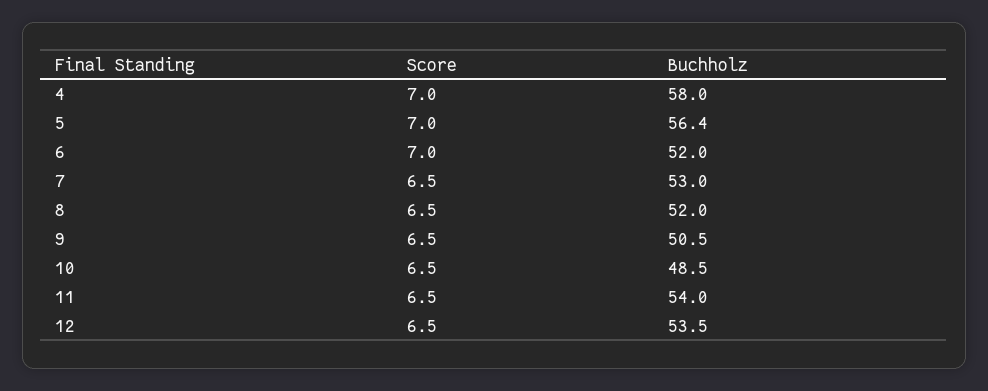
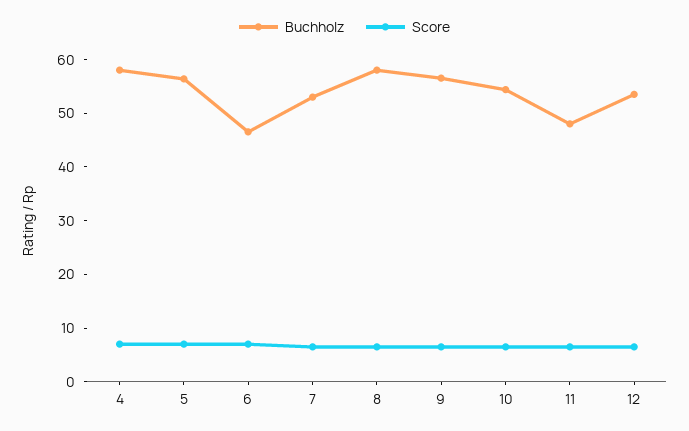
  {
    "Score": {
      "4": 7,
      "5": 7,
      "6": 7,
      "7": 6.5,
      "8": 6.5,
      "9": 6.5,
      "10": 6.5,
      "11": 6.5,
      "12": 6.5
    },
    "Buchholz": {
      "4": 58,
      "5": 56.4,
-     "6": 52,
+     "6": 46,
      "7": 53,
-     "8": 52,
+     "8": 58,
-     "9": 50.5,
+     "9": 56,
-     "10": 48.5,
+     "10": 54,
-     "11": 54,
+     "11": 48,
      "12": 53.5
    }
  }

